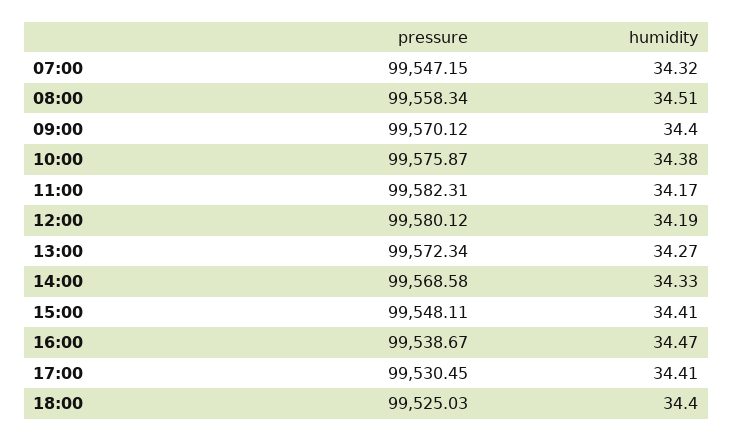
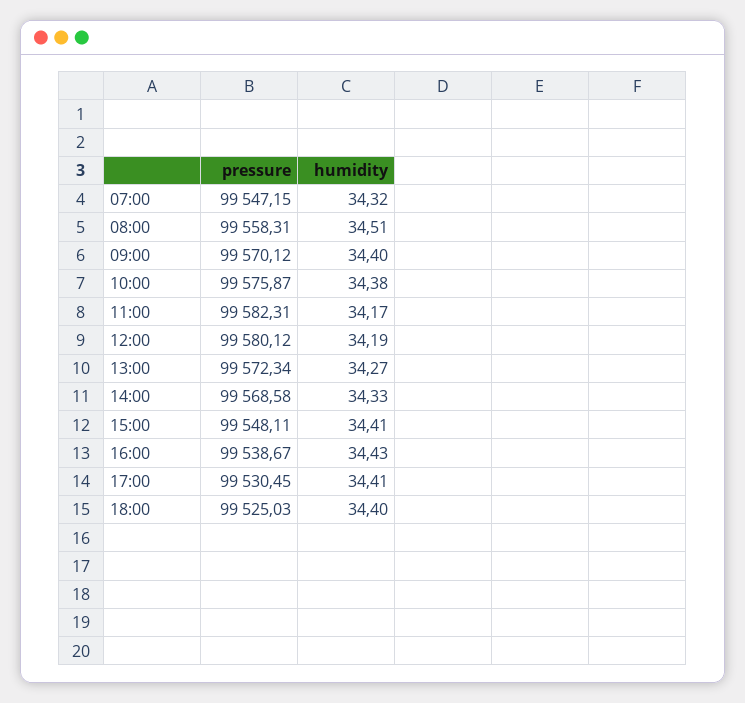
  {
    "pressure": {
      "07:00": 99547.15,
-     "08:00": 99558.34,
+     "08:00": 99558.31,
      "09:00": 99570.12,
      "10:00": 99575.87,
      "11:00": 99582.31,
      "12:00": 99580.12,
      "13:00": 99572.34,
      "14:00": 99568.58,
      "15:00": 99548.11,
      "16:00": 99538.67,
      "17:00": 99530.45,
      "18:00": 99525.03
    },
    "humidity": {
      "07:00": 34.32,
      "08:00": 34.51,
      "09:00": 34.4,
      "10:00": 34.38,
      "11:00": 34.17,
      "12:00": 34.19,
      "13:00": 34.27,
      "14:00": 34.33,
      "15:00": 34.41,
-     "16:00": 34.47,
+     "16:00": 34.43,
      "17:00": 34.41,
      "18:00": 34.4
    }
  }

